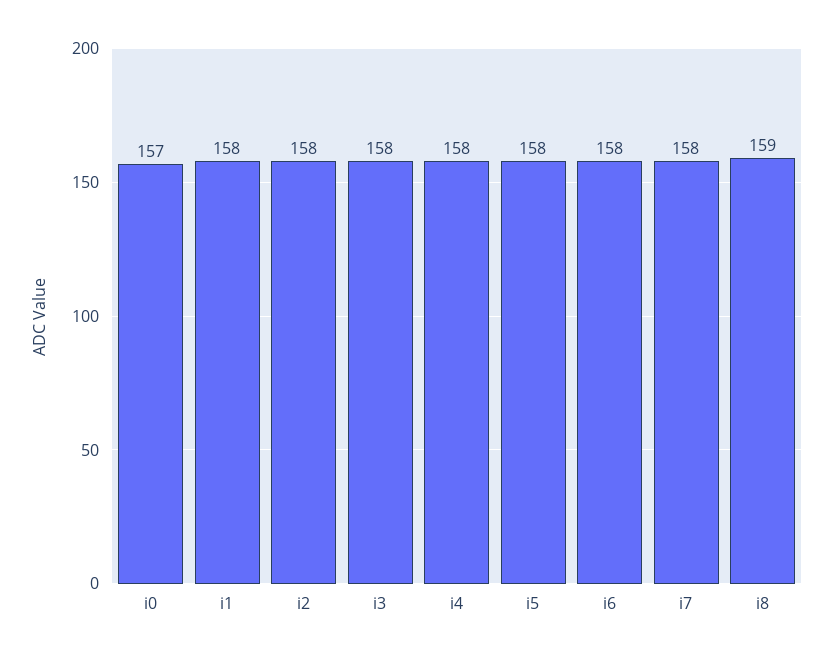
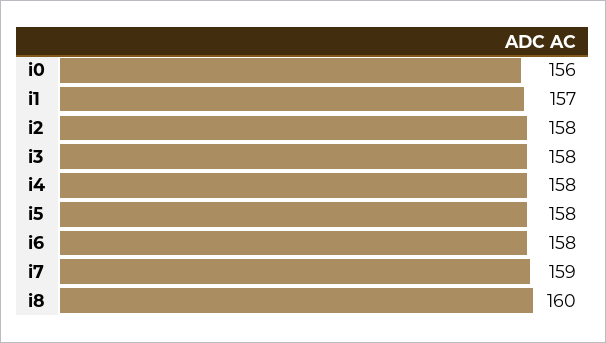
  {
-   "i0": 157,
+   "i0": 156,
-   "i1": 158,
+   "i1": 157,
    "i2": 158,
    "i3": 158,
    "i4": 158,
    "i5": 158,
    "i6": 158,
-   "i7": 158,
+   "i7": 159,
-   "i8": 159
+   "i8": 160
  }

